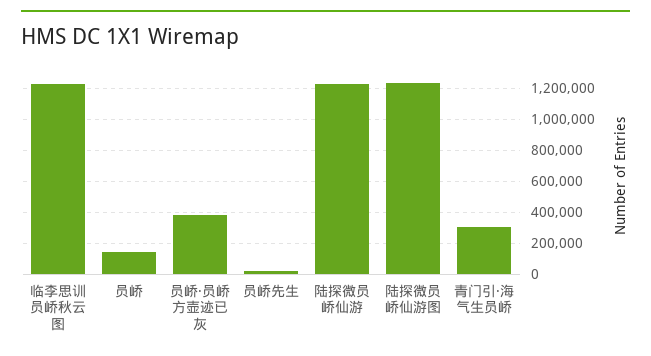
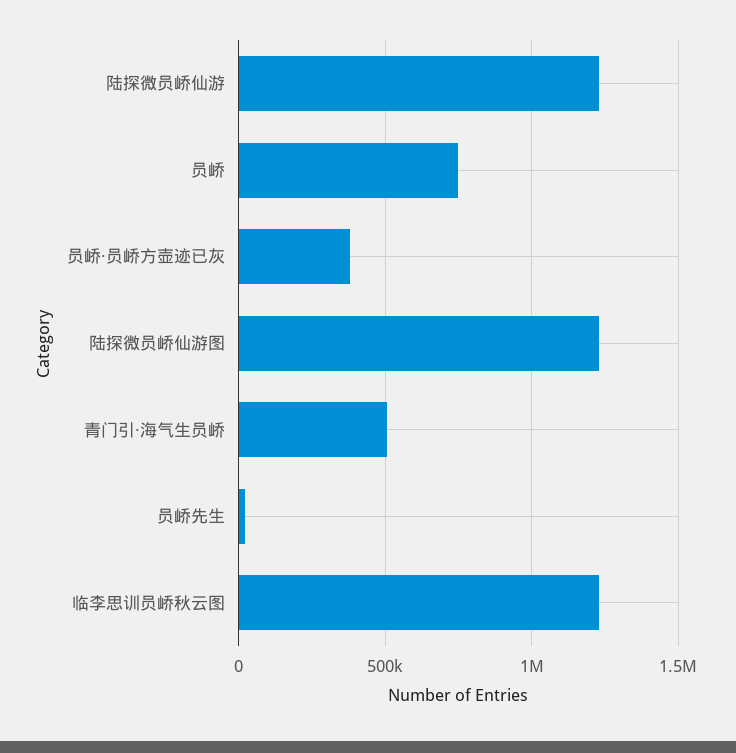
  {
    "临李思训员峤秋云图": 1250000,
-   "员峤": 150000,
+   "员峤": 750000,
    "员峤·员峤方壶迹已灰": 400000,
    "员峤先生": 0,
    "陆探微员峤仙游": 1250000,
    "陆探微员峤仙游图": 1250000,
-   "青门引·海气生员峤": 300000
+   "青门引·海气生员峤": 500000
  }

